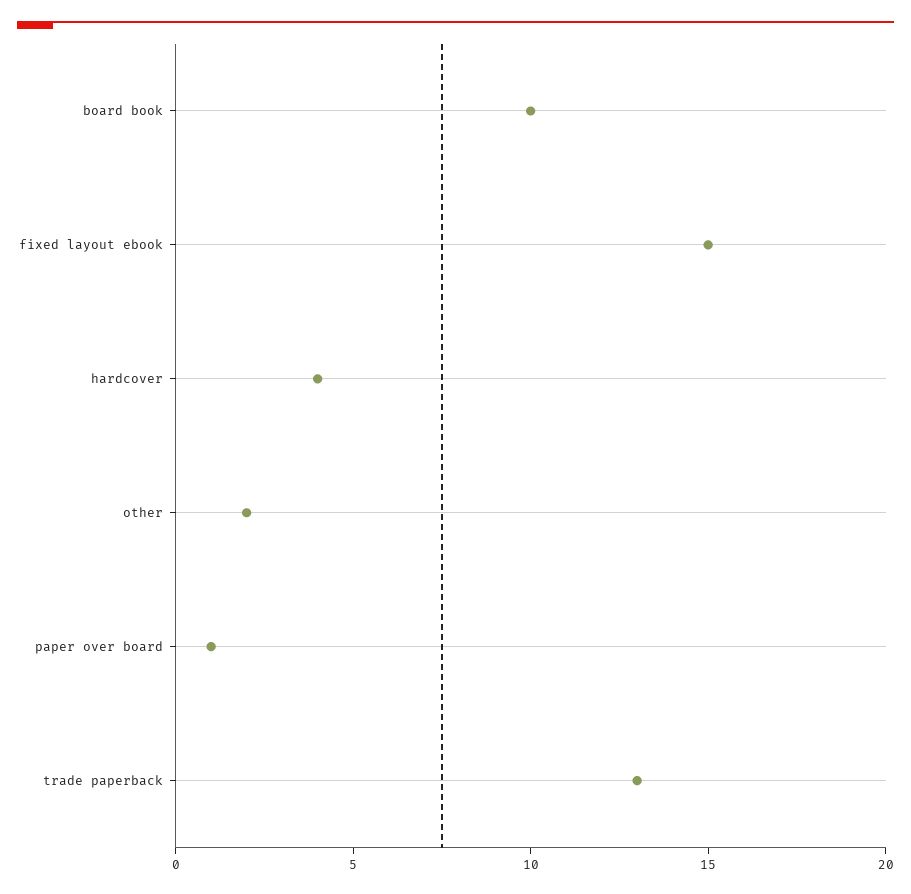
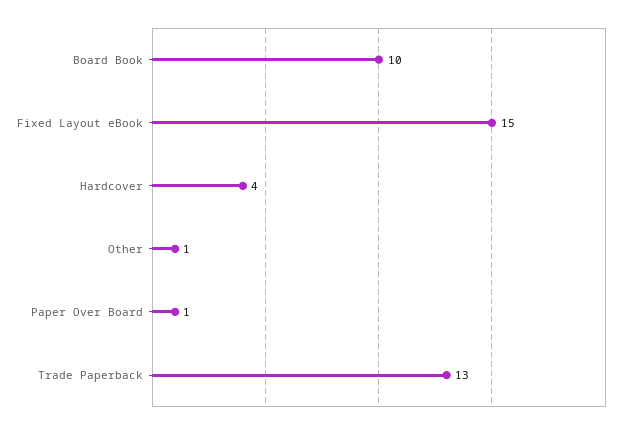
  {
    "board book": 10,
    "fixed layout ebook": 15,
    "hardcover": 4,
-   "other": 2,
+   "other": 1,
    "paper over board": 1,
    "trade paperback": 13
  }

